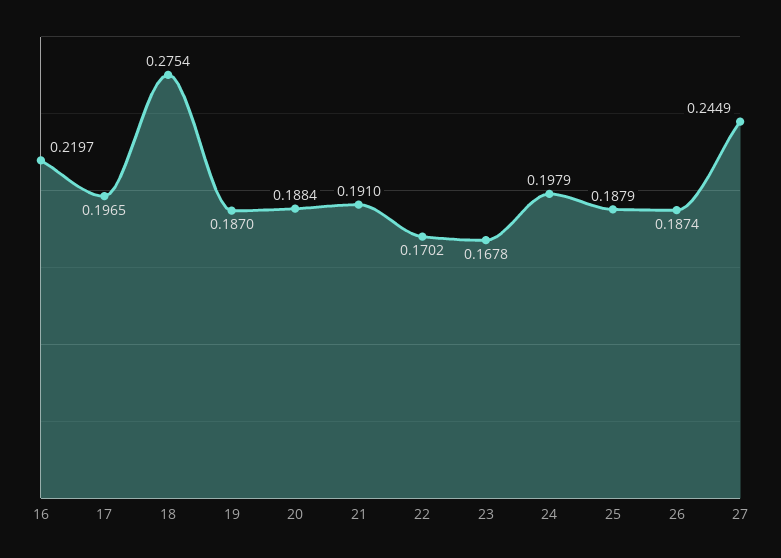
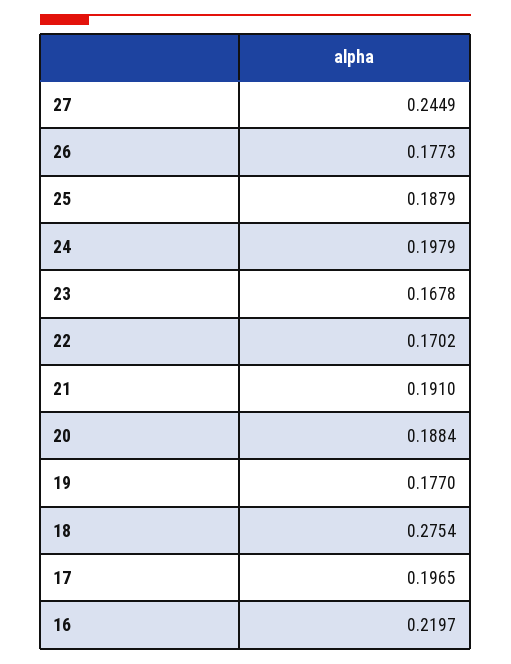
  {
    "16": 0.2197,
    "17": 0.1965,
    "18": 0.2754,
-   "19": 0.187,
+   "19": 0.177,
    "20": 0.1884,
    "21": 0.191,
    "22": 0.1702,
    "23": 0.1678,
    "24": 0.1979,
    "25": 0.1879,
-   "26": 0.1874,
+   "26": 0.1773,
    "27": 0.2449
  }

